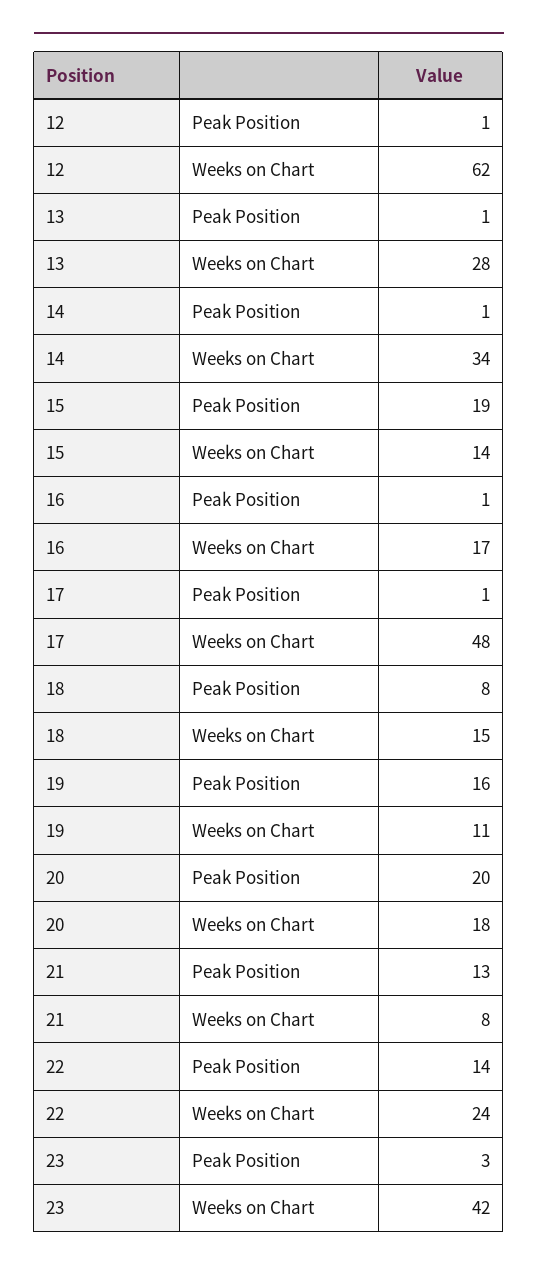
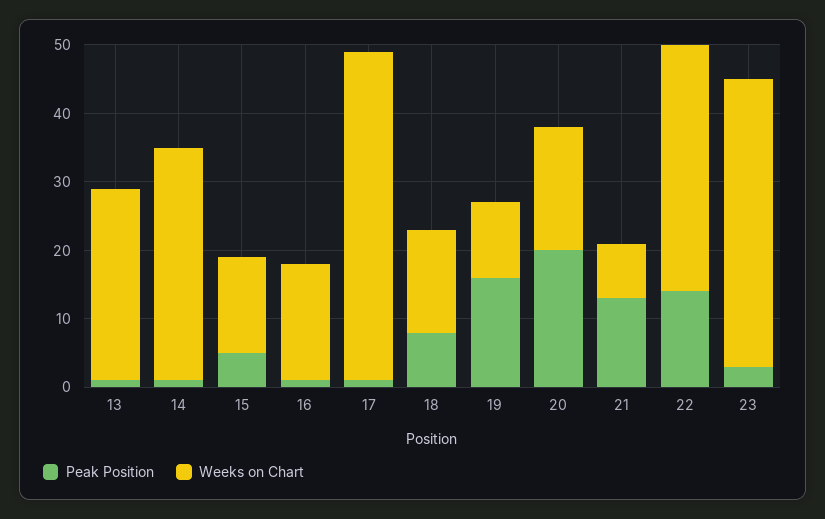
  {
    "Peak Position": {
-     "12": 1,
      "13": 1,
      "14": 1,
-     "15": 19,
+     "15": 5,
      "16": 1,
      "17": 1,
      "18": 8,
      "19": 16,
      "20": 20,
      "21": 13,
      "22": 14,
      "23": 3
    },
    "Weeks on Chart": {
-     "12": 62,
      "13": 28,
      "14": 34,
      "15": 14,
      "16": 17,
      "17": 48,
      "18": 15,
      "19": 11,
      "20": 18,
      "21": 8,
-     "22": 24,
+     "22": 35,
      "23": 42
    }
  }

